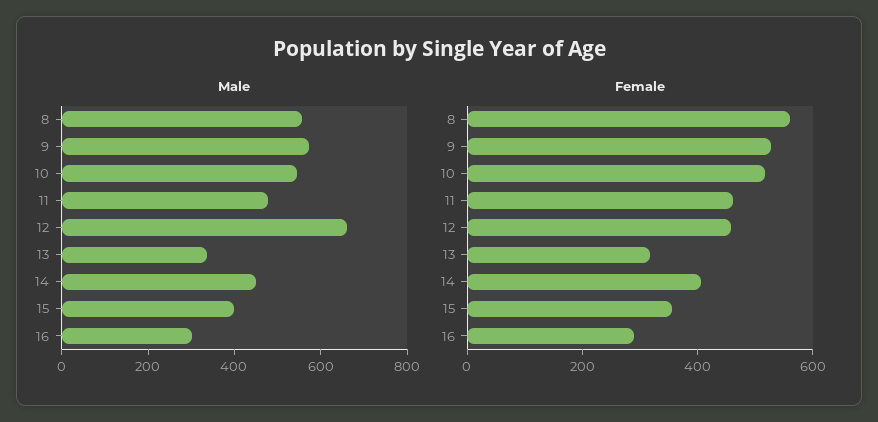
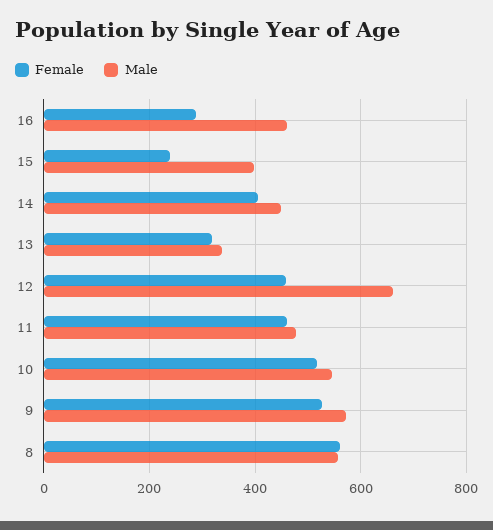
  {
    "Male": {
      "8": 560,
      "9": 580,
      "10": 540,
      "11": 480,
      "12": 660,
      "13": 340,
      "14": 460,
      "15": 400,
-     "16": 300
+     "16": 460
    },
    "Female": {
      "8": 560,
      "9": 520,
      "10": 520,
      "11": 460,
      "12": 460,
      "13": 320,
      "14": 400,
-     "15": 350,
+     "15": 240,
      "16": 280
    }
  }

